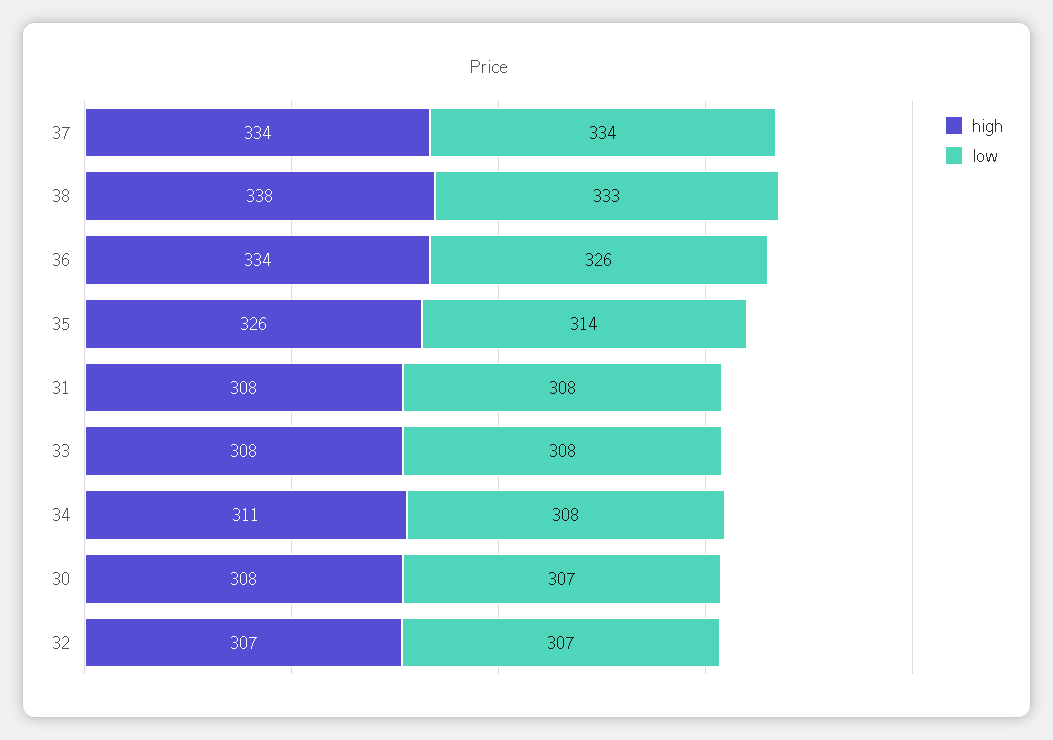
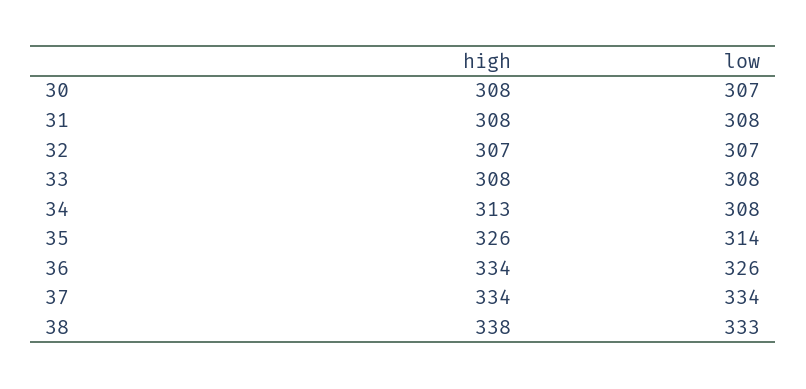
  {
    "high": {
      "37": 334,
      "38": 338,
      "36": 334,
      "35": 326,
      "31": 308,
      "33": 308,
-     "34": 311,
+     "34": 313,
      "30": 308,
      "32": 307
    },
    "low": {
      "37": 334,
      "38": 333,
      "36": 326,
      "35": 314,
      "31": 308,
      "33": 308,
      "34": 308,
      "30": 307,
      "32": 307
    }
  }

